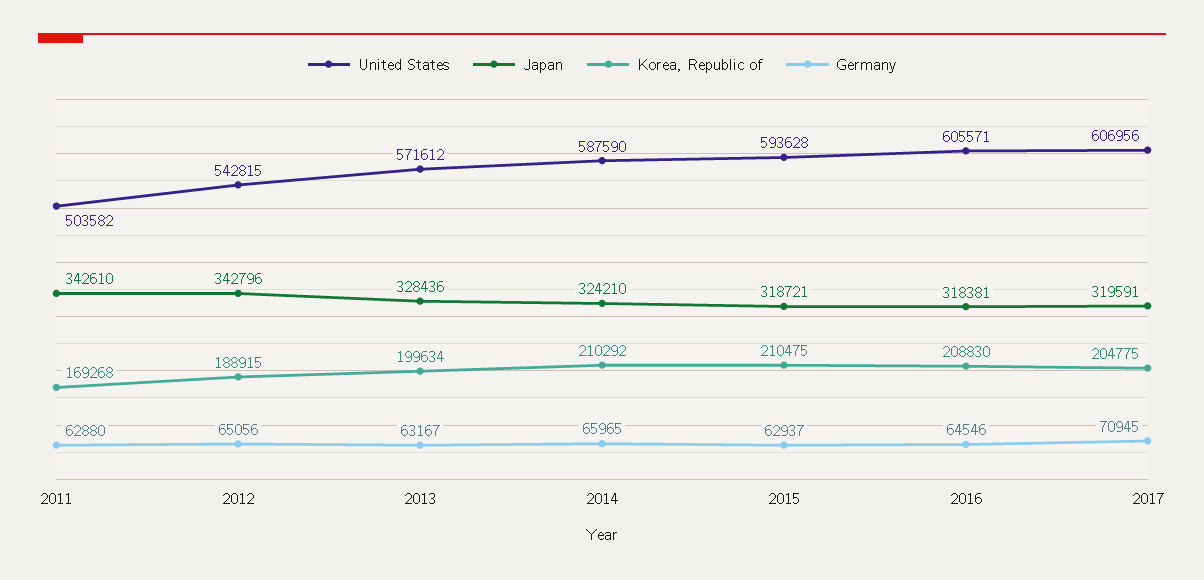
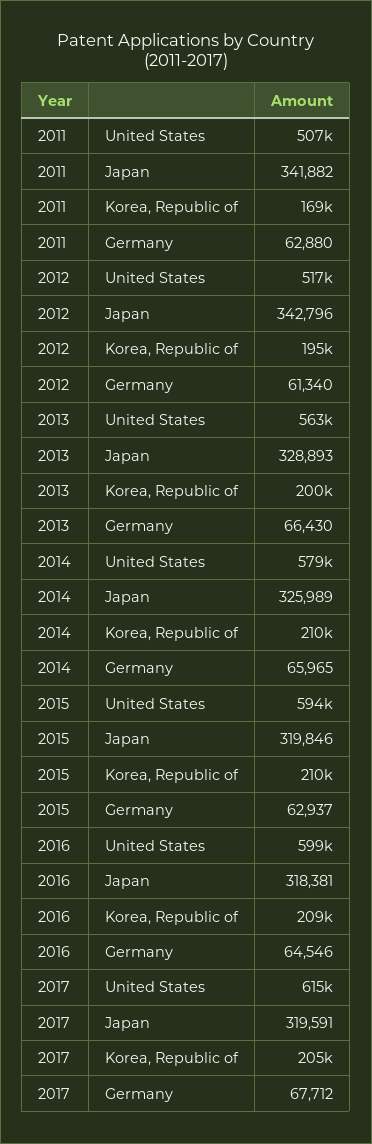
  {
    "United States": {
-     "2011": 503582,
+     "2011": 507000,
-     "2012": 542815,
+     "2012": 517000,
-     "2013": 571612,
+     "2013": 563000,
-     "2014": 587590,
+     "2014": 579000,
      "2015": 593628,
-     "2016": 605571,
+     "2016": 599000,
-     "2017": 606956
+     "2017": 615000
    },
    "Japan": {
-     "2011": 342610,
+     "2011": 341882,
      "2012": 342796,
-     "2013": 328436,
+     "2013": 328893,
-     "2014": 324210,
+     "2014": 325989,
-     "2015": 318721,
+     "2015": 319846,
      "2016": 318381,
      "2017": 319591
    },
    "Korea, Republic of": {
      "2011": 169268,
-     "2012": 188915,
+     "2012": 195000,
      "2013": 199634,
      "2014": 210292,
      "2015": 210475,
      "2016": 208830,
      "2017": 204775
    },
    "Germany": {
      "2011": 62880,
-     "2012": 65056,
+     "2012": 61340,
-     "2013": 63167,
+     "2013": 66430,
      "2014": 65965,
      "2015": 62937,
      "2016": 64546,
-     "2017": 70945
+     "2017": 67712
    }
  }

